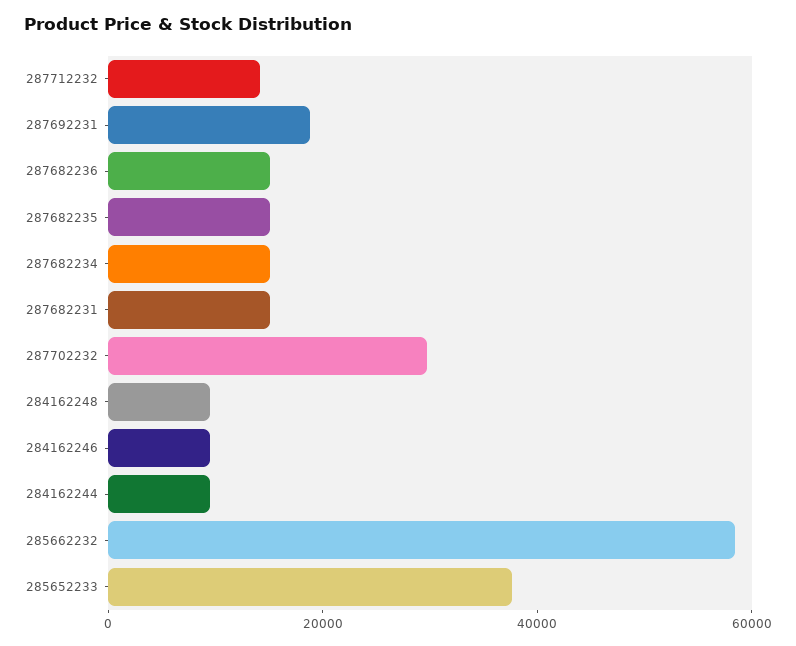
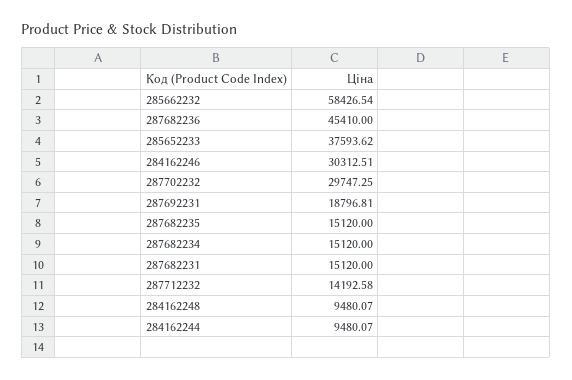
  {
    "287712232": 14192.58,
    "287692231": 18796.81,
-   "287682236": 15000,
+   "287682236": 45410,
    "287682235": 15120,
    "287682234": 15120,
    "287682231": 15120,
    "287702232": 29747.25,
    "284162248": 9480.07,
-   "284162246": 10000,
+   "284162246": 30312.51,
    "284162244": 9480.07,
    "285662232": 58426.54,
    "285652233": 37593.62
  }

